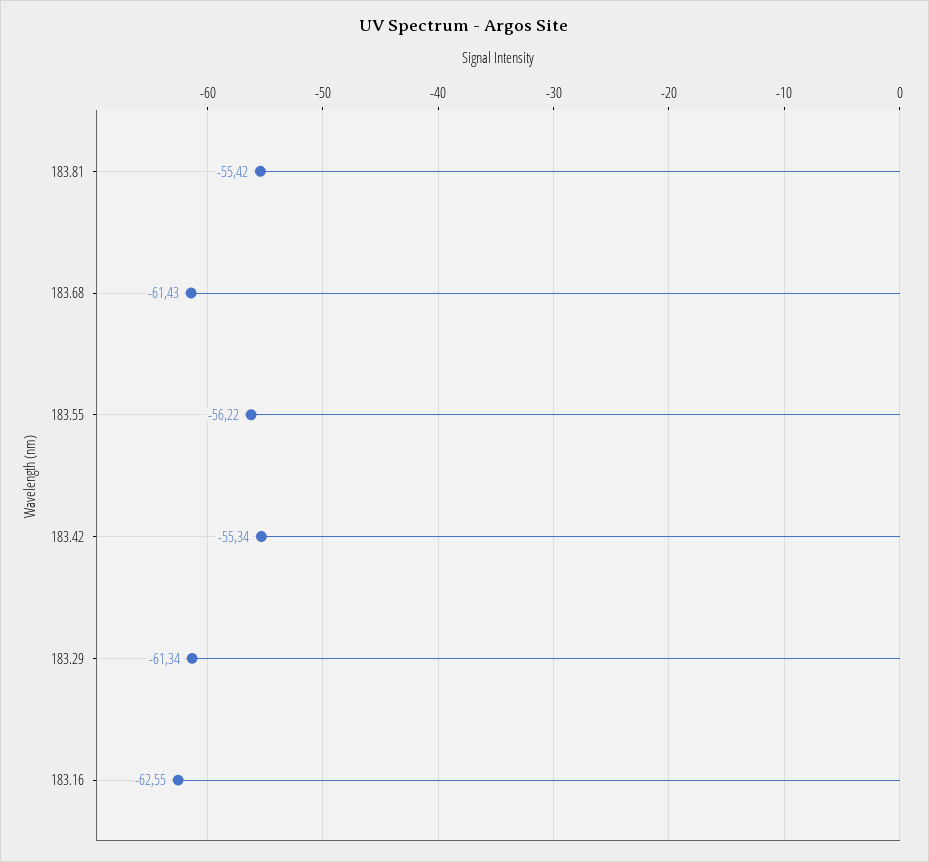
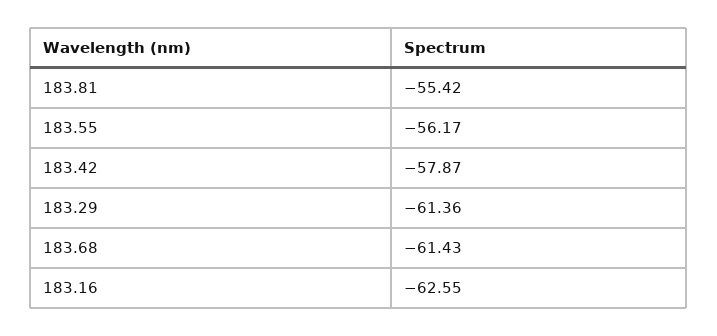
  {
    "183.81": -55.42,
    "183.68": -61.43,
-   "183.55": -56.22,
+   "183.55": -56.17,
-   "183.42": -55.34,
+   "183.42": -57.87,
-   "183.29": -61.34,
+   "183.29": -61.36,
    "183.16": -62.55
  }

